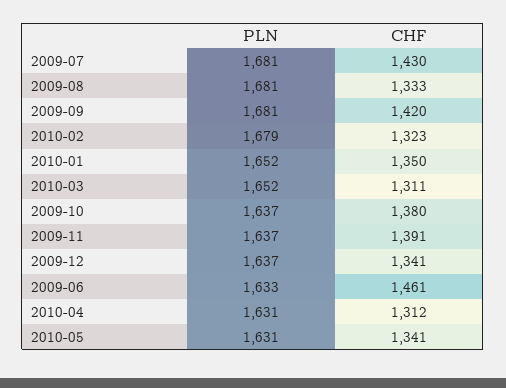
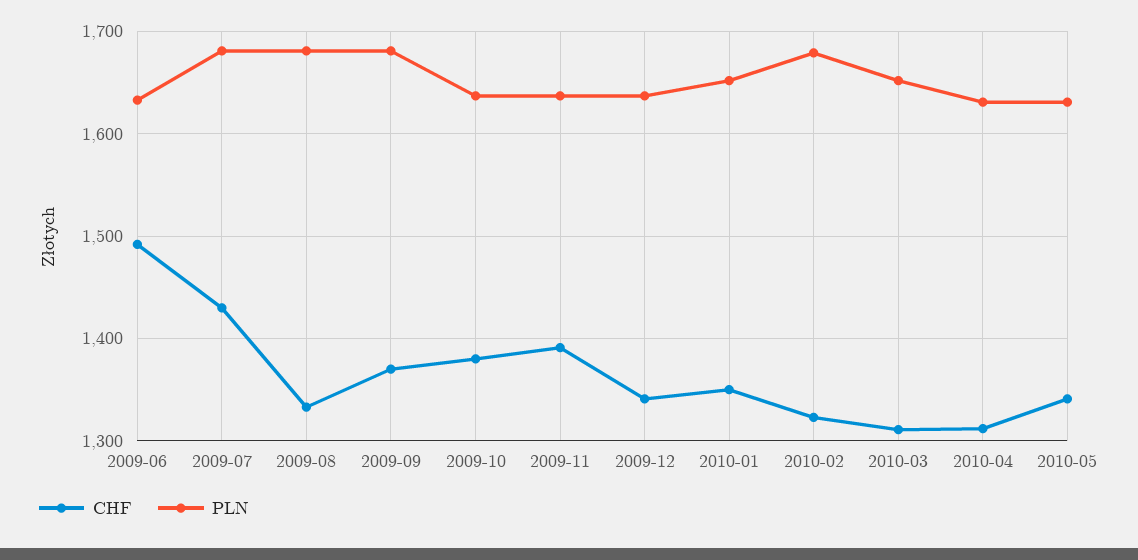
  {
    "PLN": {
      "2009-07": 1681,
      "2009-08": 1681,
      "2009-09": 1681,
      "2010-02": 1679,
      "2010-01": 1652,
      "2010-03": 1652,
      "2009-10": 1637,
      "2009-11": 1637,
      "2009-12": 1637,
      "2009-06": 1633,
      "2010-04": 1631,
      "2010-05": 1631
    },
    "CHF": {
      "2009-07": 1430,
      "2009-08": 1333,
-     "2009-09": 1420,
+     "2009-09": 1370,
      "2010-02": 1323,
      "2010-01": 1350,
      "2010-03": 1311,
      "2009-10": 1380,
      "2009-11": 1391,
      "2009-12": 1341,
-     "2009-06": 1461,
+     "2009-06": 1490,
      "2010-04": 1312,
      "2010-05": 1341
    }
  }

